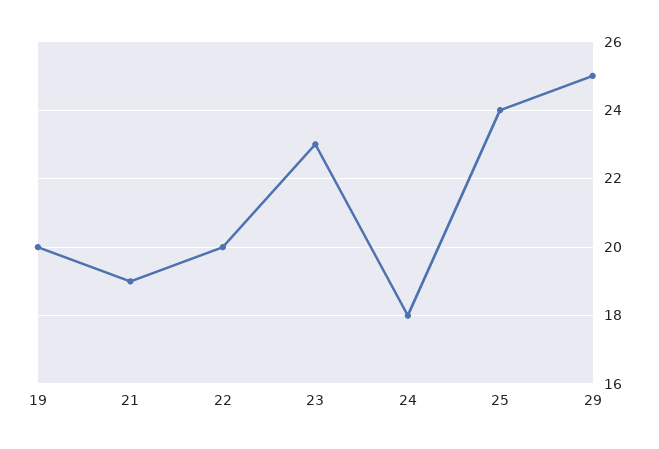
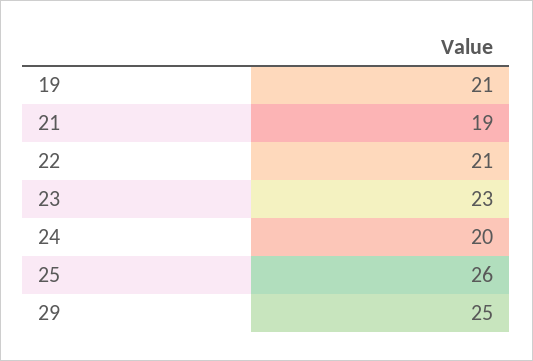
  {
-   "19": 20,
+   "19": 21,
    "21": 19,
-   "22": 20,
+   "22": 21,
    "23": 23,
-   "24": 18,
+   "24": 20,
-   "25": 24,
+   "25": 26,
    "29": 25
  }

